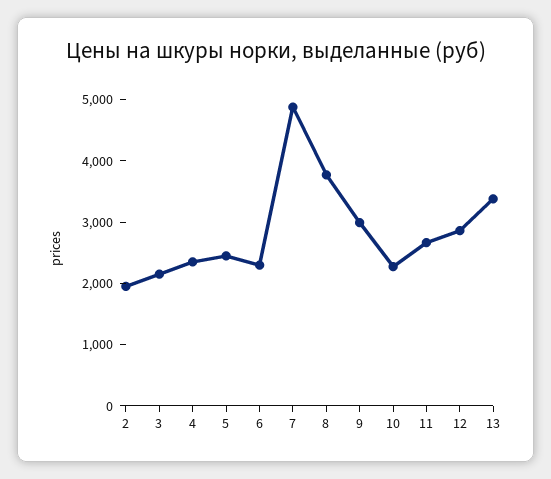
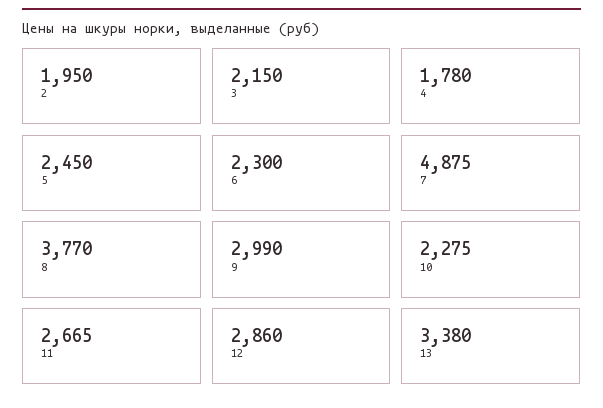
  {
    "2": 1950,
    "3": 2150,
-   "4": 2400,
+   "4": 1780,
    "5": 2450,
    "6": 2300,
    "7": 4875,
    "8": 3770,
    "9": 2990,
    "10": 2275,
    "11": 2665,
    "12": 2860,
    "13": 3380
  }

